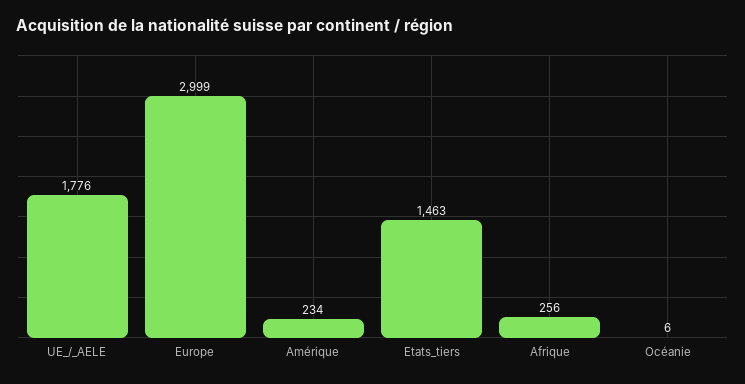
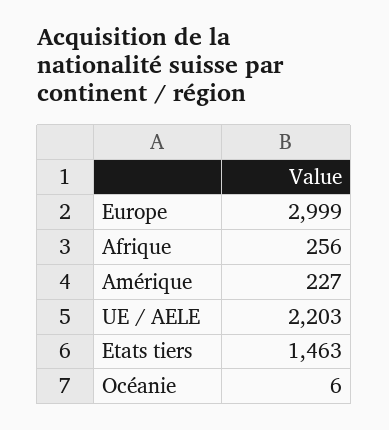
  {
-   "UE_/_AELE": 1776,
+   "UE_/_AELE": 2203,
    "Europe": 2999,
-   "Amérique": 234,
+   "Amérique": 227,
    "Etats_tiers": 1463,
    "Afrique": 256,
    "Océanie": 6
  }

